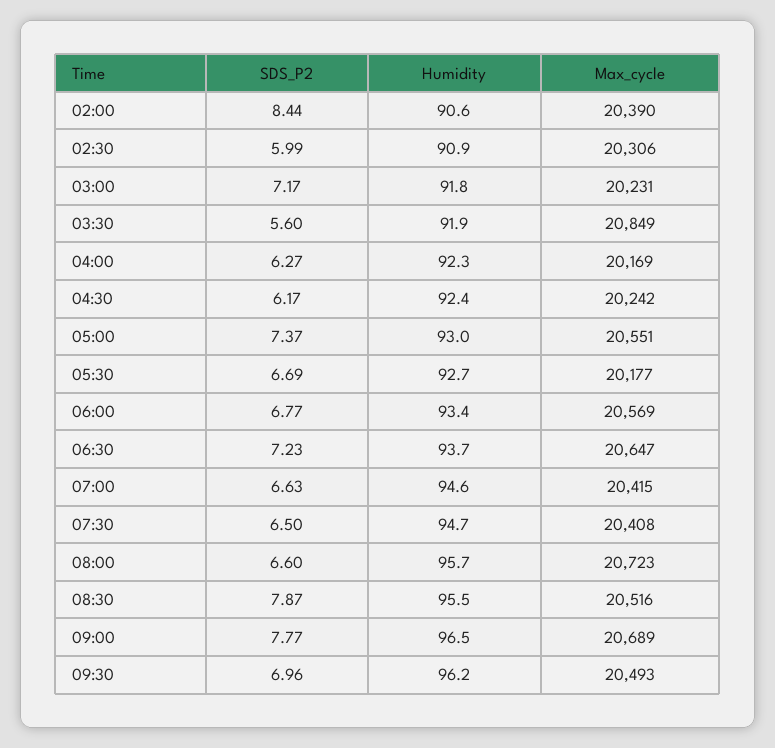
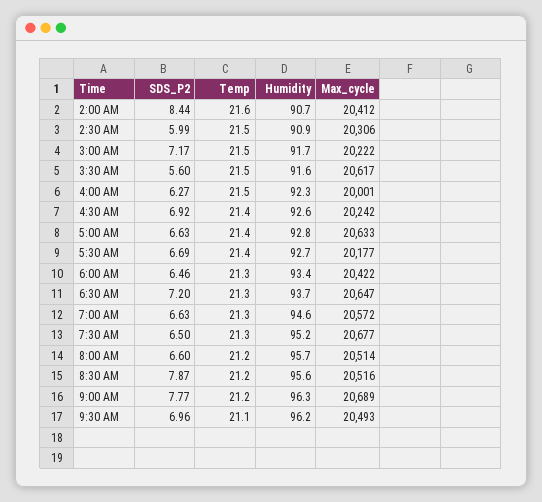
  {
    "SDS_P2": {
      "02:00": 8.44,
      "02:30": 5.99,
      "03:00": 7.17,
      "03:30": 5.6,
      "04:00": 6.27,
-     "04:30": 6.17,
+     "04:30": 6.92,
-     "05:00": 7.37,
+     "05:00": 6.63,
      "05:30": 6.69,
-     "06:00": 6.77,
+     "06:00": 6.46,
-     "06:30": 7.23,
+     "06:30": 7.2,
      "07:00": 6.63,
      "07:30": 6.5,
      "08:00": 6.6,
      "08:30": 7.87,
      "09:00": 7.77,
      "09:30": 6.96
    },
    "Humidity": {
-     "02:00": 90.6,
+     "02:00": 90.7,
      "02:30": 90.9,
-     "03:00": 91.8,
+     "03:00": 91.7,
-     "03:30": 91.9,
+     "03:30": 91.6,
      "04:00": 92.3,
-     "04:30": 92.4,
+     "04:30": 92.6,
-     "05:00": 93,
+     "05:00": 92.8,
      "05:30": 92.7,
      "06:00": 93.4,
      "06:30": 93.7,
      "07:00": 94.6,
-     "07:30": 94.7,
+     "07:30": 95.2,
      "08:00": 95.7,
-     "08:30": 95.5,
+     "08:30": 95.6,
-     "09:00": 96.5,
+     "09:00": 96.3,
      "09:30": 96.2
    },
    "Max_cycle": {
-     "02:00": 20390,
+     "02:00": 20412,
      "02:30": 20306,
-     "03:00": 20231,
+     "03:00": 20222,
-     "03:30": 20849,
+     "03:30": 20617,
-     "04:00": 20169,
+     "04:00": 20001,
      "04:30": 20242,
-     "05:00": 20551,
+     "05:00": 20633,
      "05:30": 20177,
-     "06:00": 20569,
+     "06:00": 20422,
      "06:30": 20647,
-     "07:00": 20415,
+     "07:00": 20572,
-     "07:30": 20408,
+     "07:30": 20677,
-     "08:00": 20723,
+     "08:00": 20514,
      "08:30": 20516,
      "09:00": 20689,
      "09:30": 20493
-   }
+   },
+   "Temp": {
+     "02:00": 21.6,
+     "02:30": 21.5,
+     "03:00": 21.5,
+     "03:30": 21.5,
+     "04:00": 21.5,
+     "04:30": 21.4,
+     "05:00": 21.4,
+     "05:30": 21.4,
+     "06:00": 21.3,
+     "06:30": 21.3,
+     "07:00": 21.3,
+     "07:30": 21.3,
+     "08:00": 21.2,
+     "08:30": 21.2,
+     "09:00": 21.2,
+     "09:30": 21.1
+   }
  }

